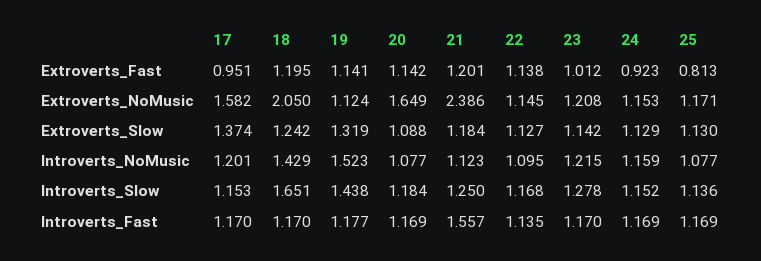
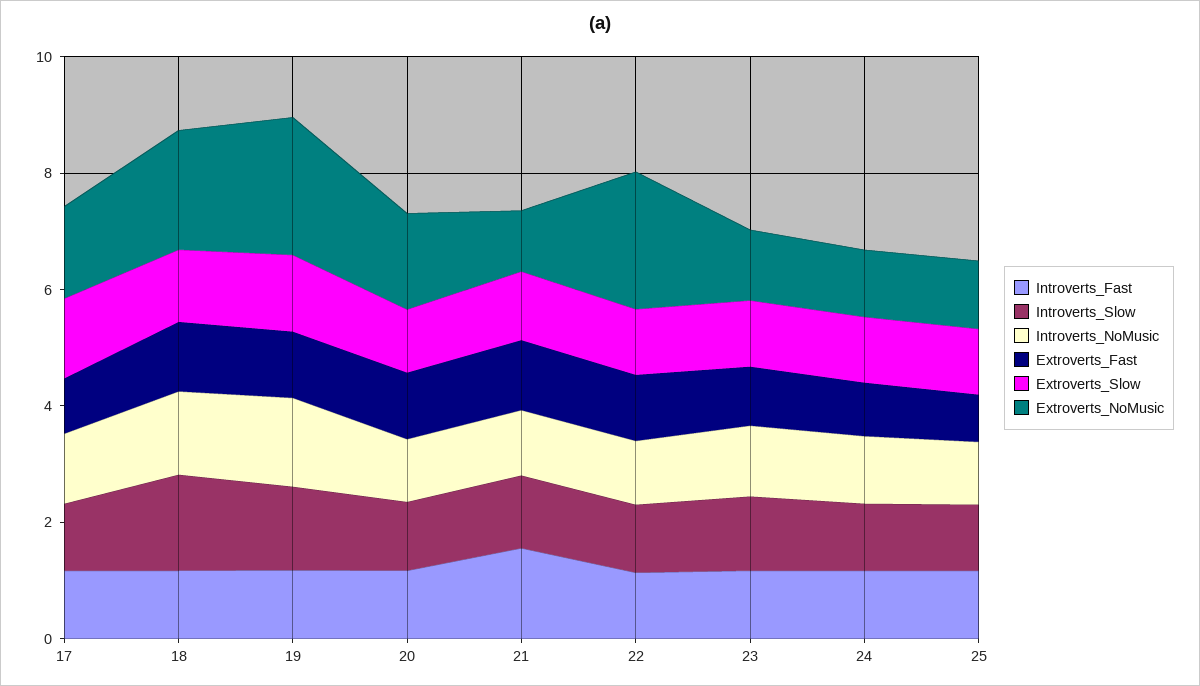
  {
    "Extroverts_Fast": {
      "17": 0.951,
      "18": 1.195,
      "19": 1.141,
      "20": 1.142,
      "21": 1.201,
      "22": 1.138,
      "23": 1.012,
      "24": 0.923,
      "25": 0.813
    },
    "Extroverts_NoMusic": {
      "17": 1.582,
      "18": 2.05,
-     "19": 1.124,
+     "19": 2.5,
      "20": 1.649,
-     "21": 2.386,
+     "21": 1,
-     "22": 1.145,
+     "22": 2.5,
      "23": 1.208,
      "24": 1.153,
      "25": 1.171
    },
    "Extroverts_Slow": {
      "17": 1.374,
      "18": 1.242,
      "19": 1.319,
      "20": 1.088,
      "21": 1.184,
      "22": 1.127,
      "23": 1.142,
      "24": 1.129,
      "25": 1.13
    },
    "Introverts_NoMusic": {
      "17": 1.201,
      "18": 1.429,
      "19": 1.523,
      "20": 1.077,
      "21": 1.123,
      "22": 1.095,
      "23": 1.215,
      "24": 1.159,
      "25": 1.077
    },
    "Introverts_Slow": {
      "17": 1.153,
      "18": 1.651,
      "19": 1.438,
      "20": 1.184,
      "21": 1.25,
      "22": 1.168,
      "23": 1.278,
      "24": 1.152,
      "25": 1.136
    },
    "Introverts_Fast": {
      "17": 1.17,
      "18": 1.17,
      "19": 1.177,
      "20": 1.169,
      "21": 1.557,
      "22": 1.135,
      "23": 1.17,
      "24": 1.169,
      "25": 1.169
    }
  }

